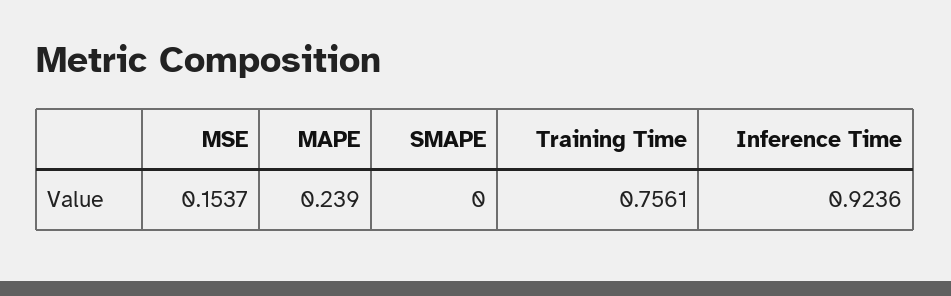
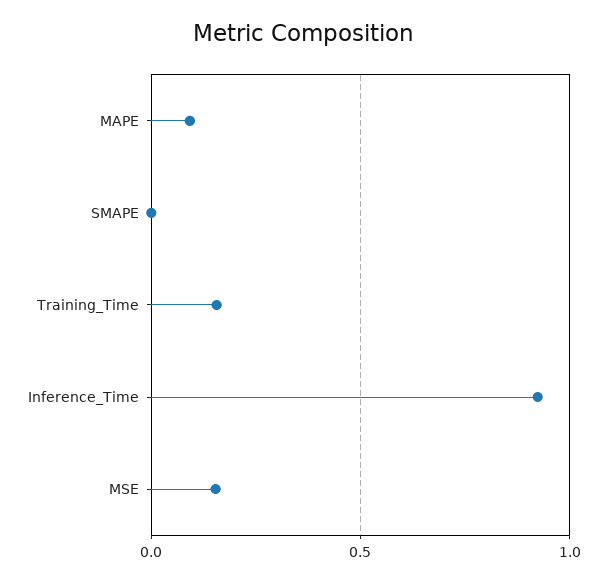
  {
    "MSE": 0.1537,
-   "MAPE": 0.239,
+   "MAPE": 0.1,
    "SMAPE": 0,
-   "Training Time": 0.7561,
+   "Training Time": 0.15,
    "Inference Time": 0.9236
  }

